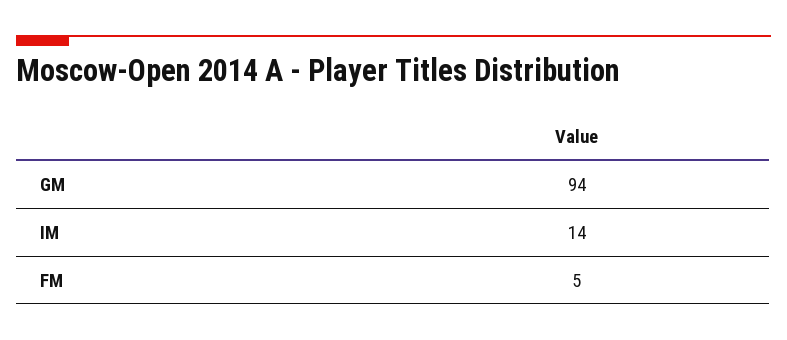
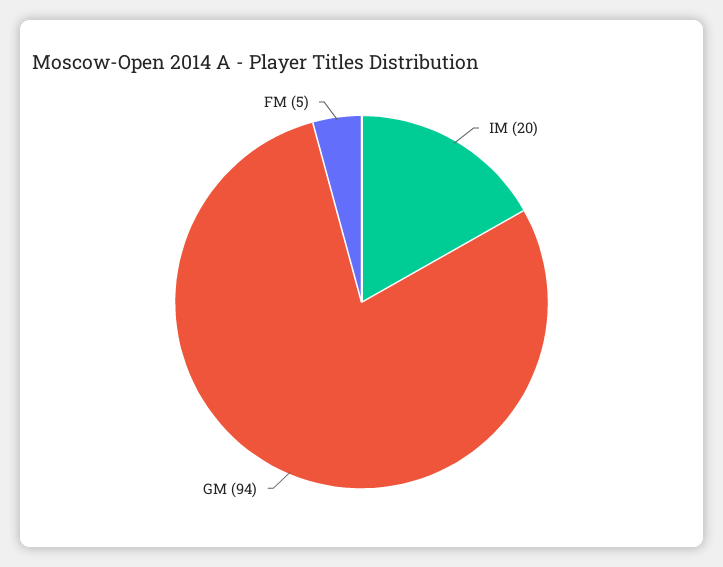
  {
    "GM": 94,
-   "IM": 14,
+   "IM": 20,
    "FM": 5
  }

